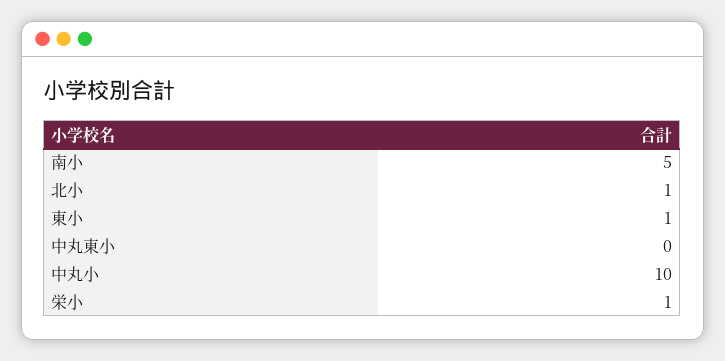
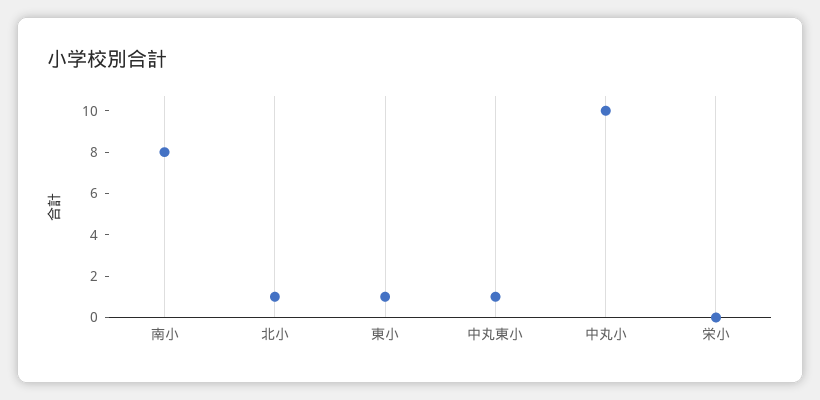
  {
-   "南小": 5,
+   "南小": 8,
    "北小": 1,
    "東小": 1,
-   "中丸東小": 0,
+   "中丸東小": 1,
    "中丸小": 10,
-   "栄小": 1
+   "栄小": 0
  }

